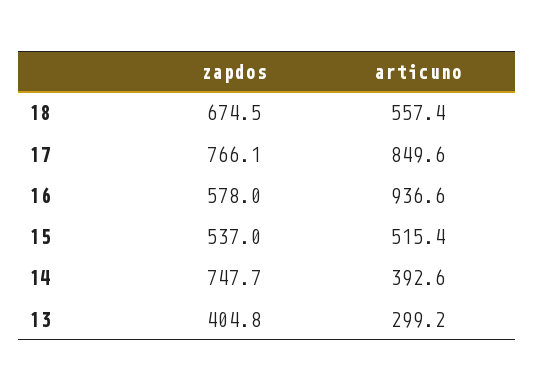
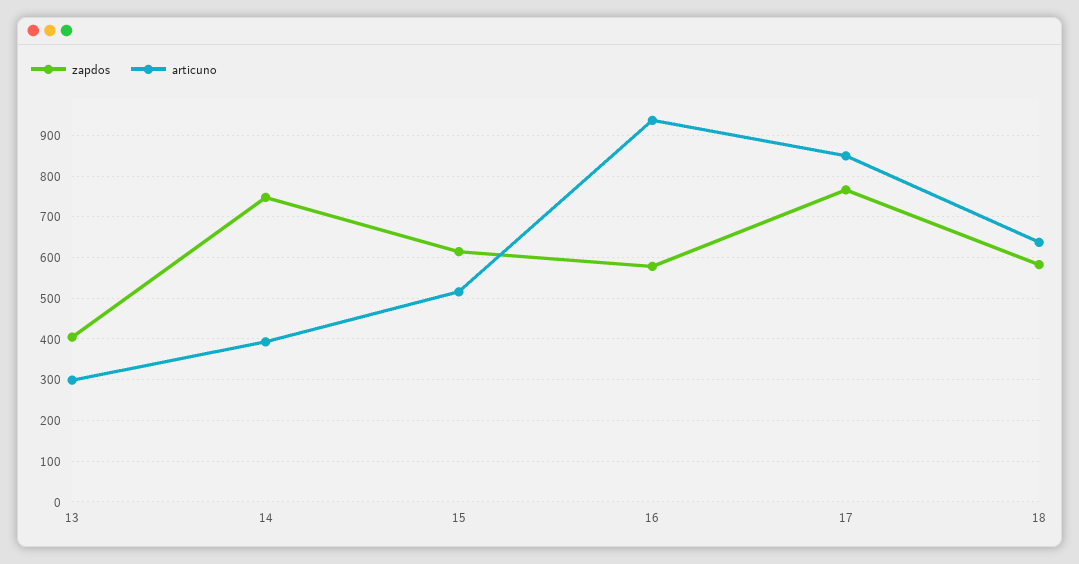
  {
    "zapdos": {
-     "18": 674.5,
+     "18": 580,
      "17": 766.1,
      "16": 578,
-     "15": 537,
+     "15": 620,
      "14": 747.7,
      "13": 404.8
    },
    "articuno": {
-     "18": 557.4,
+     "18": 640,
      "17": 849.6,
      "16": 936.6,
      "15": 515.4,
      "14": 392.6,
      "13": 299.2
    }
  }

